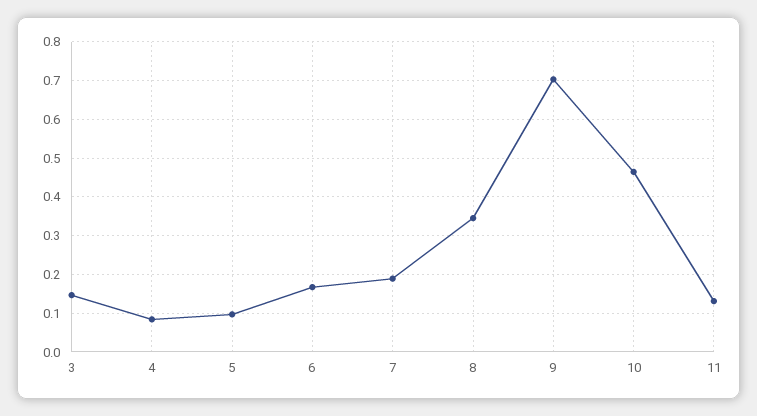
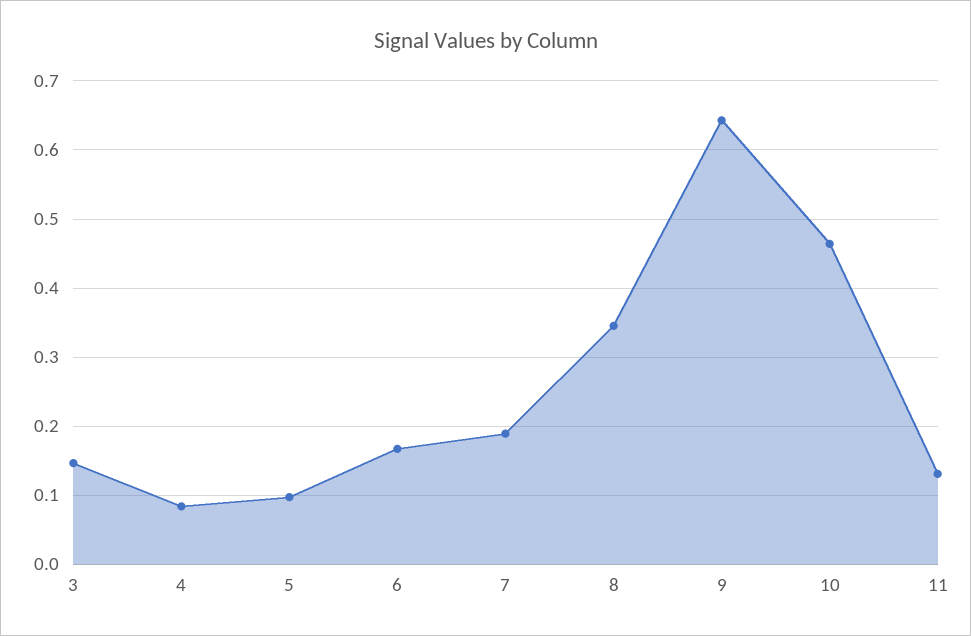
  {
    "3": 0.15,
    "4": 0.08,
    "5": 0.1,
    "6": 0.17,
    "7": 0.19,
    "8": 0.35,
-   "9": 0.7,
+   "9": 0.64,
    "10": 0.46,
    "11": 0.13
  }

